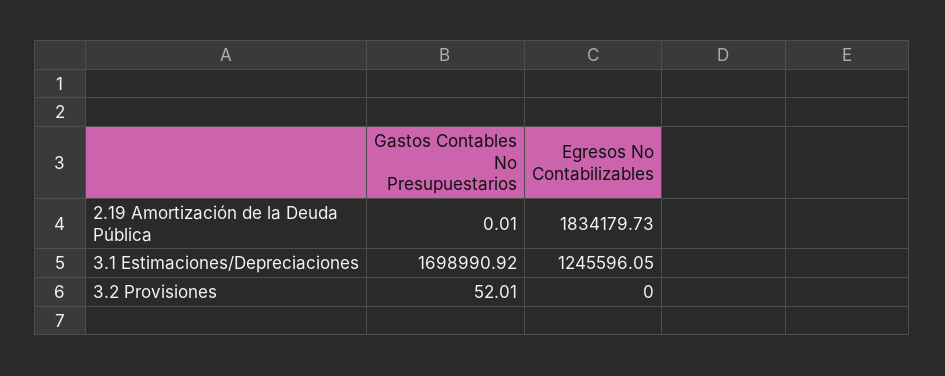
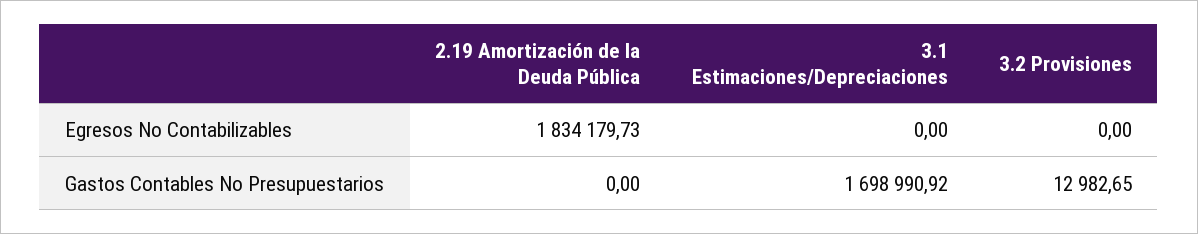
  {
    "Gastos Contables No Presupuestarios": {
-     "2.19 Amortización de la Deuda Pública": 0.01,
+     "2.19 Amortización de la Deuda Pública": 0,
      "3.1 Estimaciones/Depreciaciones": 1698990.92,
-     "3.2 Provisiones": 52.01
+     "3.2 Provisiones": 12982.65
    },
    "Egresos No Contabilizables": {
      "2.19 Amortización de la Deuda Pública": 1834179.73,
-     "3.1 Estimaciones/Depreciaciones": 1245596.05,
+     "3.1 Estimaciones/Depreciaciones": 0,
      "3.2 Provisiones": 0
    }
  }

